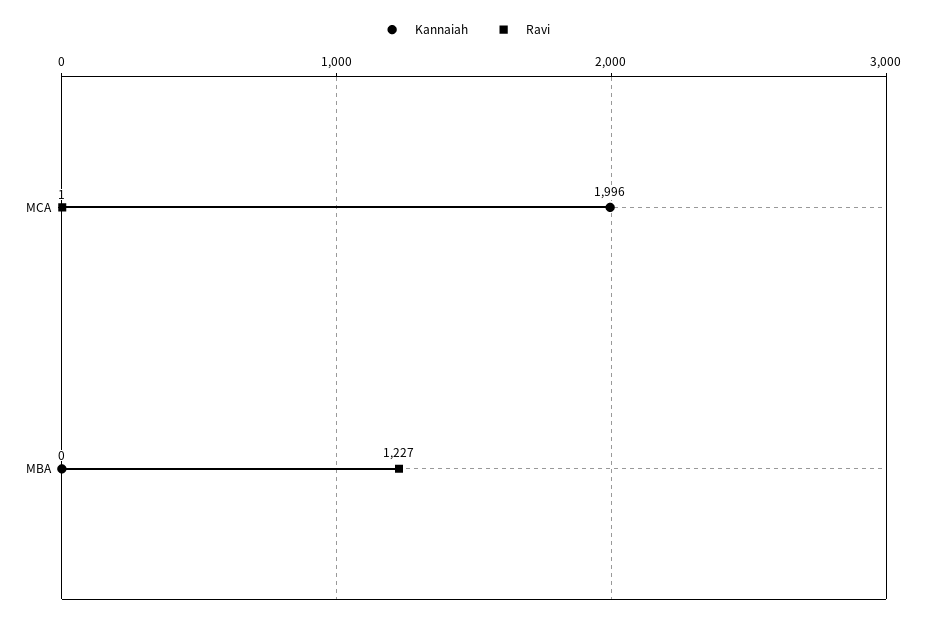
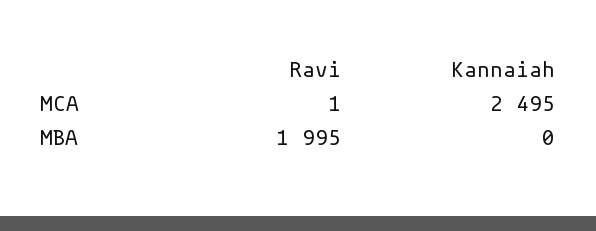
  {
    "Kannaiah": {
-     "MCA": 1996,
+     "MCA": 2495,
      "MBA": 0
    },
    "Ravi": {
      "MCA": 1,
-     "MBA": 1227
+     "MBA": 1995
    }
  }

